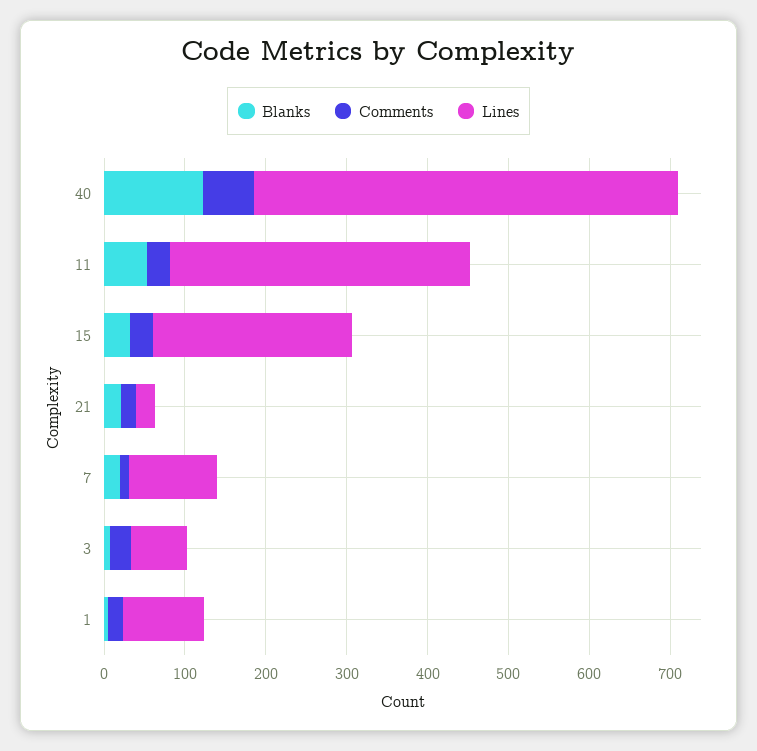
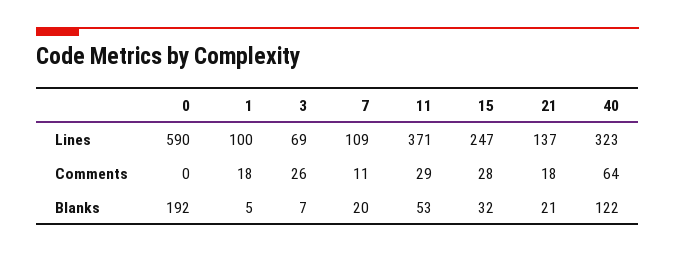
  {
    "Blanks": {
      "40": 122,
      "11": 53,
      "15": 32,
      "21": 21,
      "7": 20,
      "3": 7,
-     "1": 5
+     "1": 5,
+     "0": 192
    },
    "Comments": {
      "40": 64,
      "11": 29,
      "15": 28,
      "21": 18,
      "7": 11,
      "3": 26,
-     "1": 18
+     "1": 18,
+     "0": 0
    },
    "Lines": {
-     "40": 520,
+     "40": 323,
      "11": 371,
      "15": 247,
-     "21": 20,
+     "21": 137,
      "7": 109,
      "3": 69,
-     "1": 100
+     "1": 100,
+     "0": 590
    }
  }

